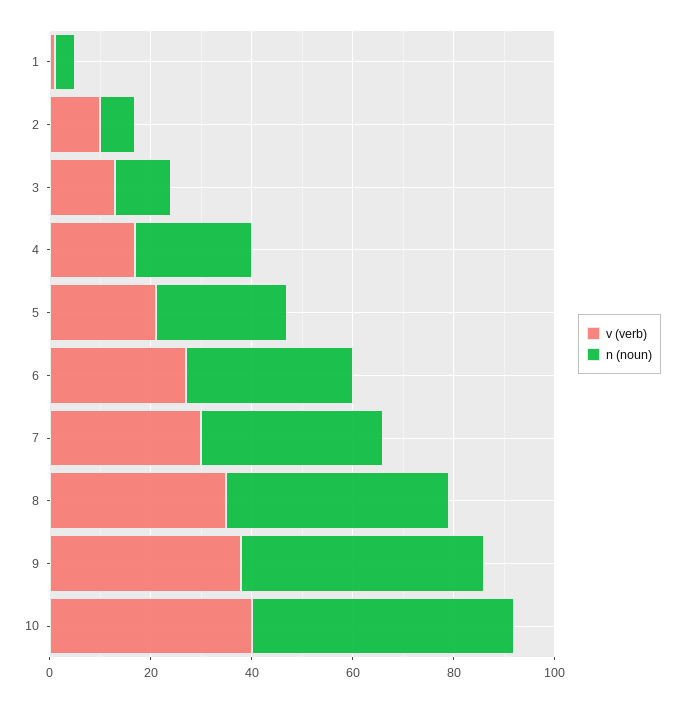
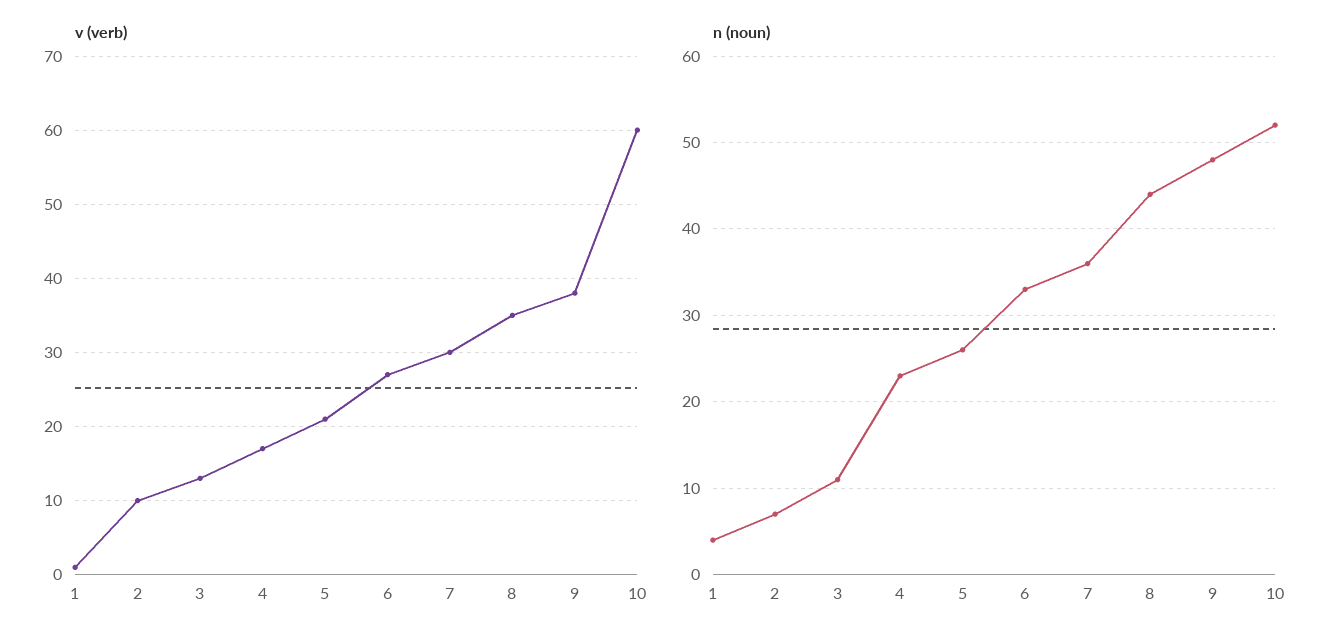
  {
    "v (verb)": {
      "1": 1,
      "2": 10,
      "3": 13,
      "4": 17,
      "5": 21,
      "6": 27,
      "7": 30,
      "8": 35,
      "9": 38,
-     "10": 40
+     "10": 60
    },
    "n (noun)": {
      "1": 4,
      "2": 7,
      "3": 11,
      "4": 23,
      "5": 26,
      "6": 33,
      "7": 36,
      "8": 44,
      "9": 48,
      "10": 52
    }
  }

